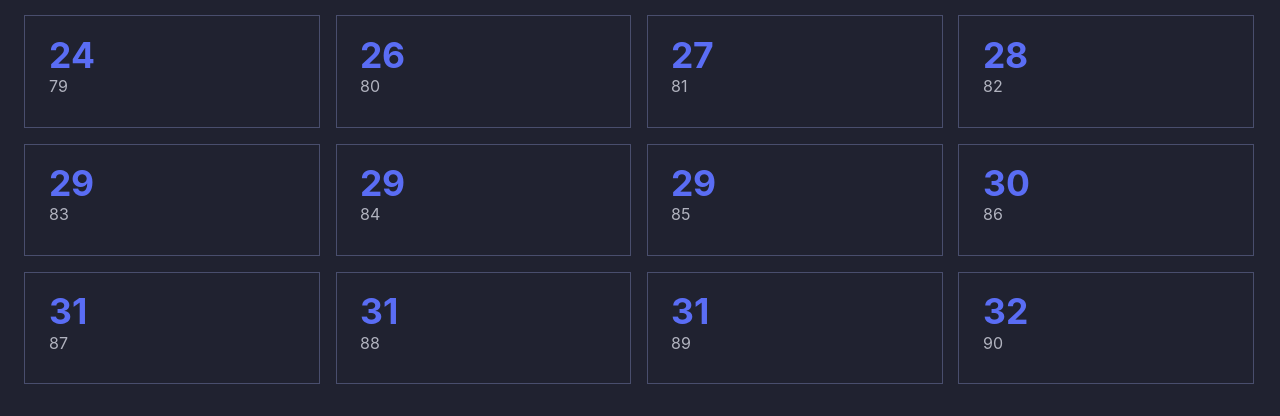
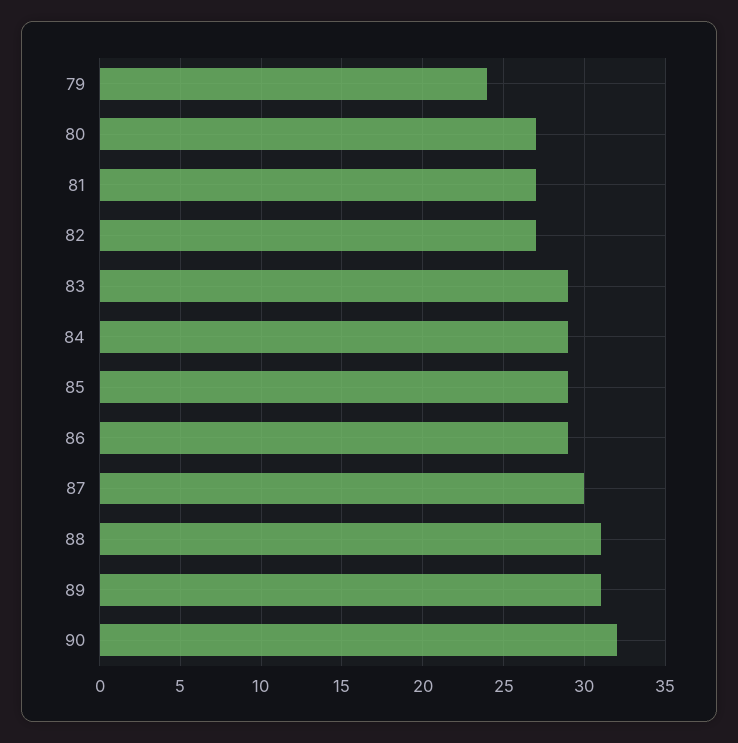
  {
    "79": 24,
-   "80": 26,
+   "80": 27,
    "81": 27,
-   "82": 28,
+   "82": 27,
    "83": 29,
    "84": 29,
    "85": 29,
-   "86": 30,
+   "86": 29,
-   "87": 31,
+   "87": 30,
    "88": 31,
    "89": 31,
    "90": 32
  }

